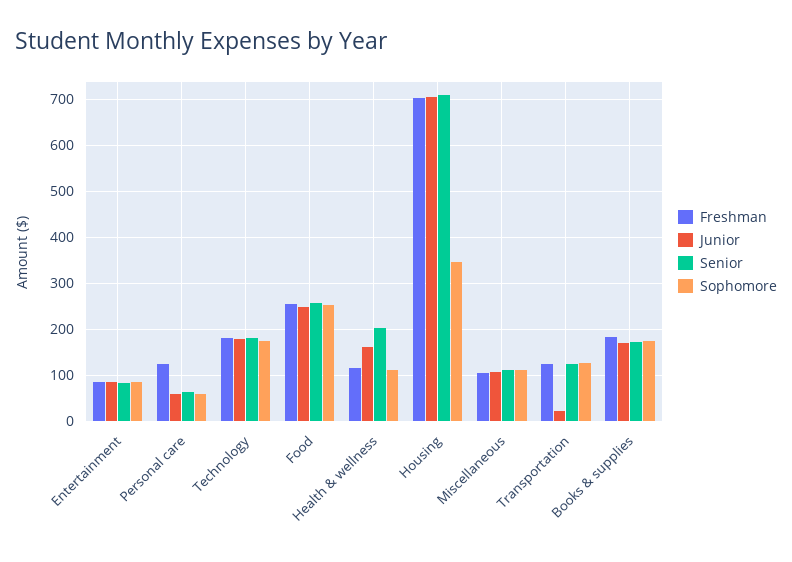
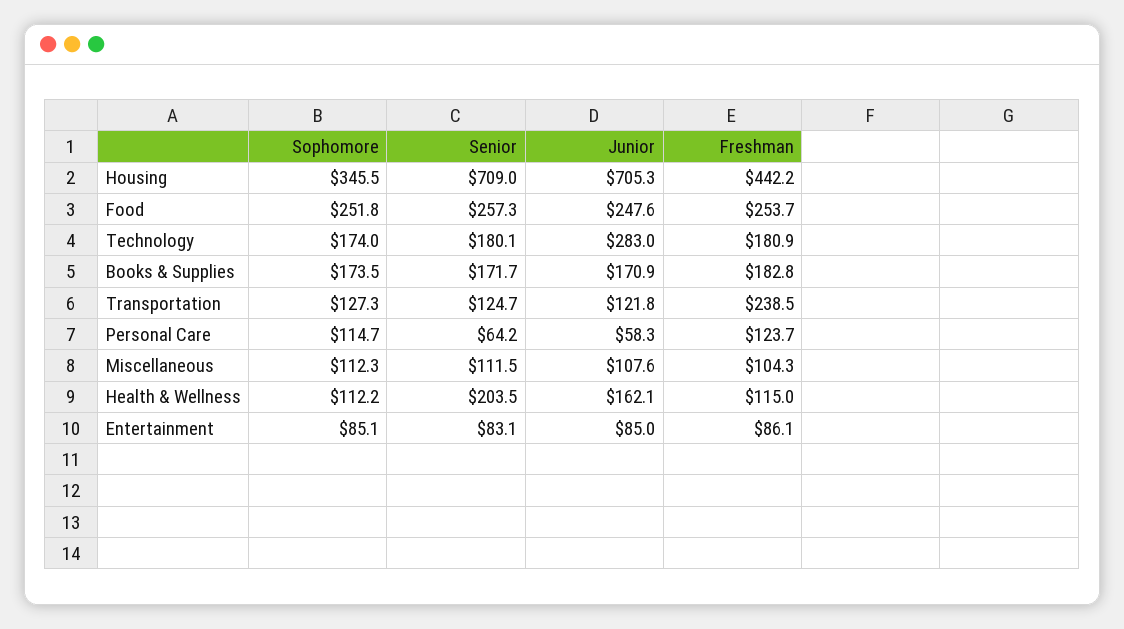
  {
    "Freshman": {
      "Entertainment": 86.1,
      "Personal care": 123.7,
      "Technology": 180.9,
      "Food": 253.7,
      "Health & wellness": 115,
-     "Housing": 700,
+     "Housing": 442.2,
      "Miscellaneous": 104.3,
-     "Transportation": 120,
+     "Transportation": 238.5,
      "Books & supplies": 182.8
    },
    "Junior": {
      "Entertainment": 85,
      "Personal care": 58.3,
-     "Technology": 180,
+     "Technology": 283,
      "Food": 247.6,
      "Health & wellness": 162.1,
      "Housing": 705.3,
      "Miscellaneous": 107.6,
-     "Transportation": 20,
+     "Transportation": 121.8,
      "Books & supplies": 170.9
    },
    "Senior": {
      "Entertainment": 83.1,
      "Personal care": 64.2,
      "Technology": 180.1,
      "Food": 257.3,
      "Health & wellness": 203.5,
      "Housing": 709,
      "Miscellaneous": 111.5,
      "Transportation": 124.7,
      "Books & supplies": 171.7
    },
    "Sophomore": {
      "Entertainment": 85.1,
-     "Personal care": 60,
+     "Personal care": 114.7,
      "Technology": 174,
      "Food": 251.8,
      "Health & wellness": 112.2,
      "Housing": 345.5,
      "Miscellaneous": 112.3,
      "Transportation": 127.3,
      "Books & supplies": 173.5
    }
  }

